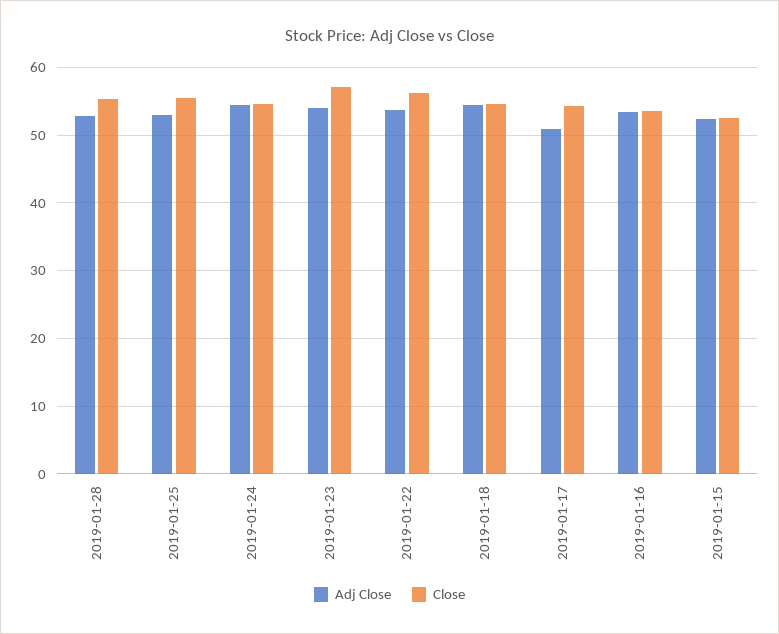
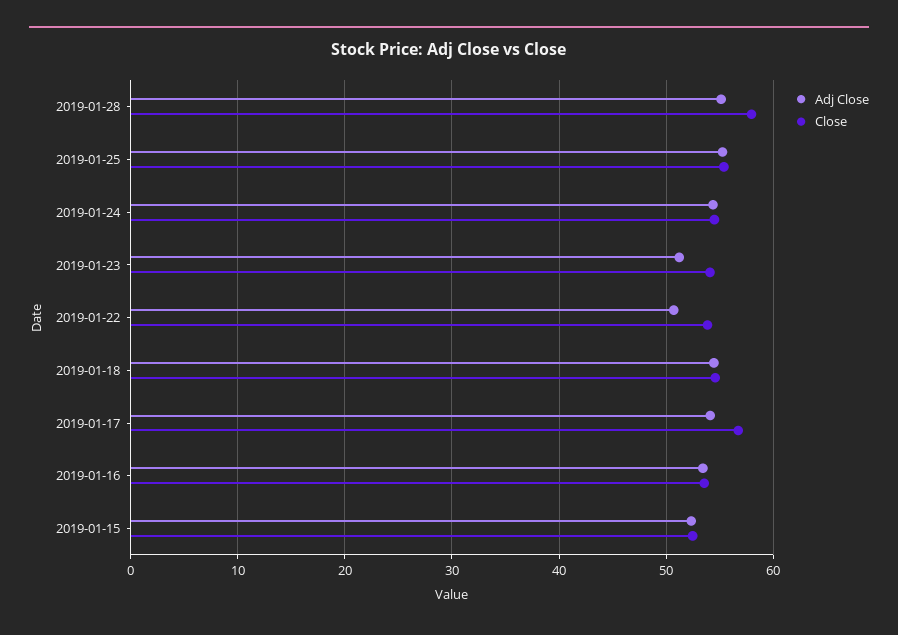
  {
    "Adj Close": {
-     "2019-01-28": 53,
+     "2019-01-28": 55,
-     "2019-01-25": 53,
+     "2019-01-25": 55,
      "2019-01-24": 54,
-     "2019-01-23": 54,
+     "2019-01-23": 51,
-     "2019-01-22": 54,
+     "2019-01-22": 51,
      "2019-01-18": 54,
-     "2019-01-17": 51,
+     "2019-01-17": 54,
      "2019-01-16": 53,
      "2019-01-15": 52
    },
    "Close": {
-     "2019-01-28": 55,
+     "2019-01-28": 58,
      "2019-01-25": 55,
      "2019-01-24": 55,
-     "2019-01-23": 57,
+     "2019-01-23": 54,
-     "2019-01-22": 56,
+     "2019-01-22": 54,
      "2019-01-18": 55,
-     "2019-01-17": 54,
+     "2019-01-17": 57,
      "2019-01-16": 54,
      "2019-01-15": 52
    }
  }

